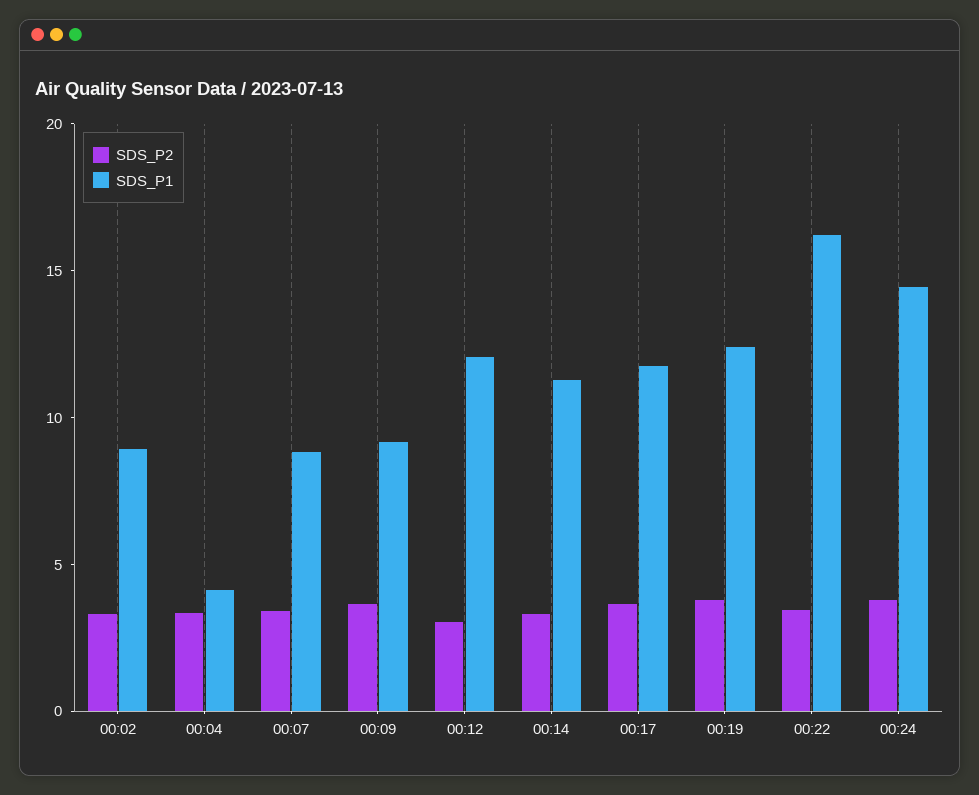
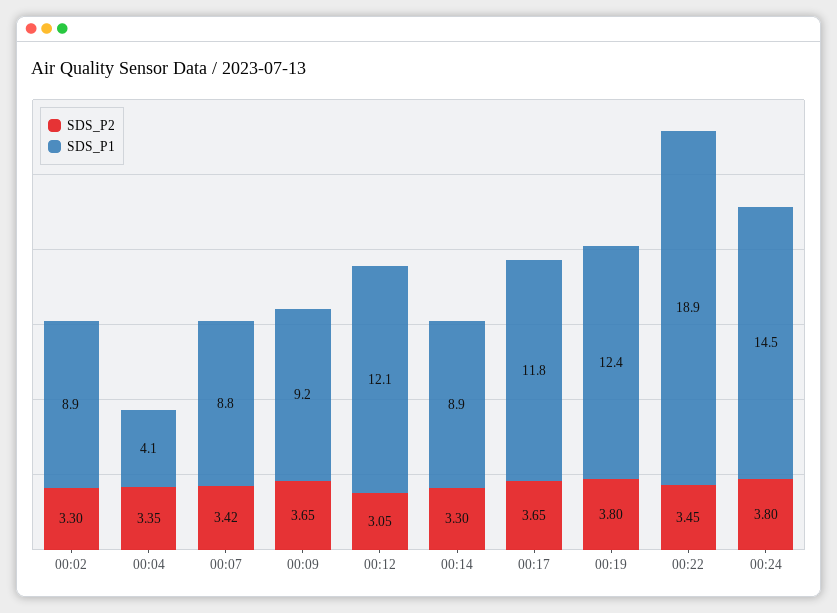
  {
    "SDS_P2": {
      "00:02": 3.3,
      "00:04": 3.35,
      "00:07": 3.42,
      "00:09": 3.65,
      "00:12": 3.05,
      "00:14": 3.3,
      "00:17": 3.65,
      "00:19": 3.8,
      "00:22": 3.45,
      "00:24": 3.8
    },
    "SDS_P1": {
      "00:02": 8.9,
      "00:04": 4.1,
      "00:07": 8.8,
      "00:09": 9.2,
      "00:12": 12.1,
-     "00:14": 11,
+     "00:14": 8.9,
      "00:17": 11.8,
      "00:19": 12.4,
-     "00:22": 16,
+     "00:22": 18.9,
      "00:24": 14.5
    }
  }

